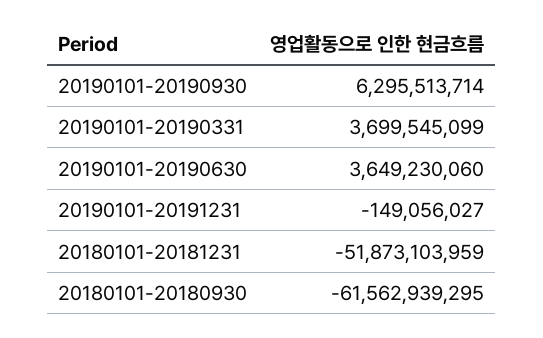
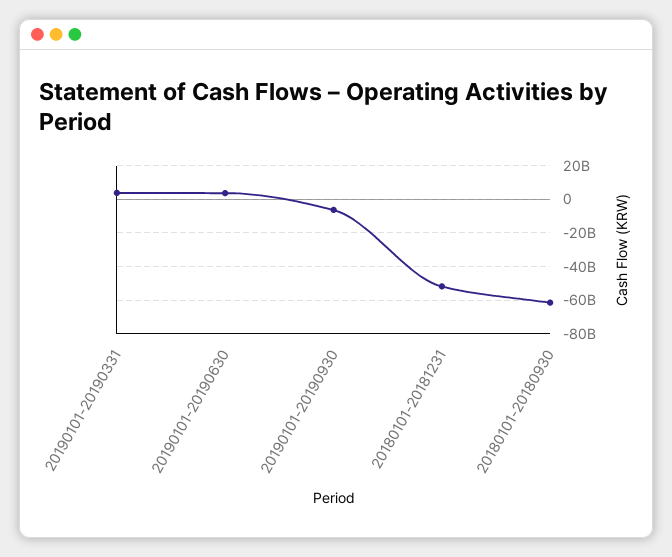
  {
-   "20190101-20190930": 6295513714,
+   "20190101-20190930": -5000000000,
    "20190101-20190331": 3699545099,
    "20190101-20190630": 3649230060,
-   "20190101-20191231": -149056027,
    "20180101-20181231": -51873103959,
    "20180101-20180930": -61562939295
  }

